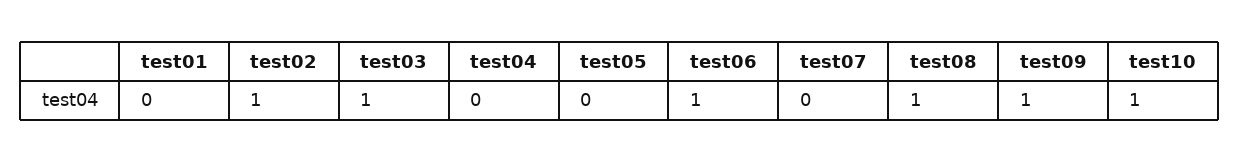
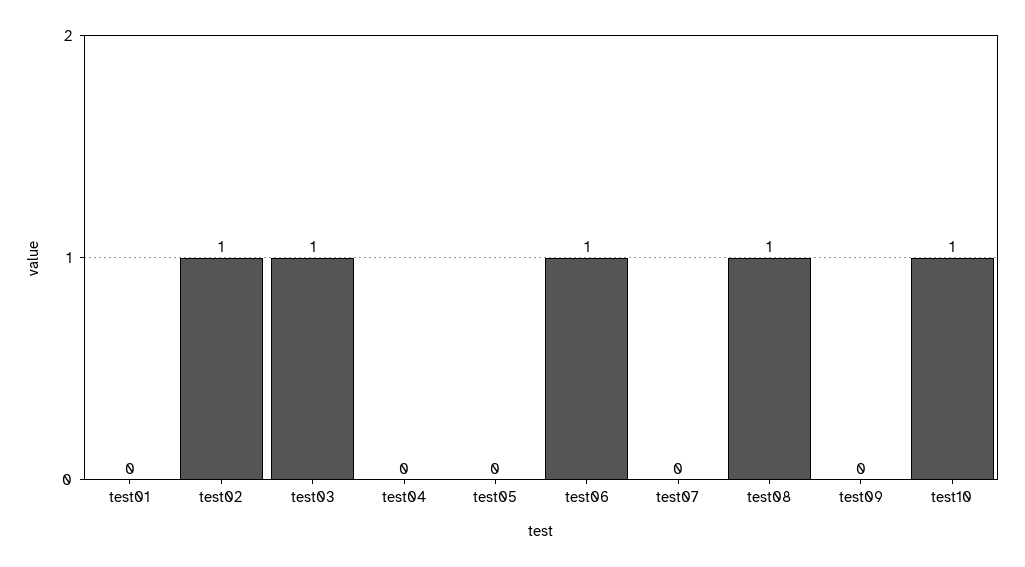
  {
    "test01": 0,
    "test02": 1,
    "test03": 1,
    "test04": 0,
    "test05": 0,
    "test06": 1,
    "test07": 0,
    "test08": 1,
-   "test09": 1,
+   "test09": 0,
    "test10": 1
  }

